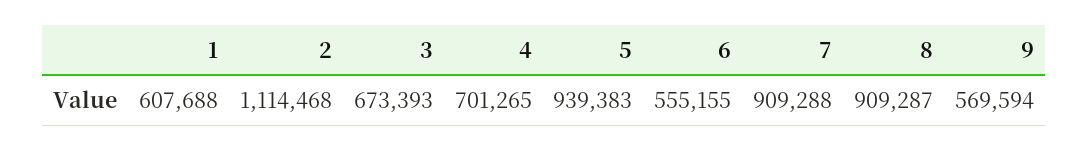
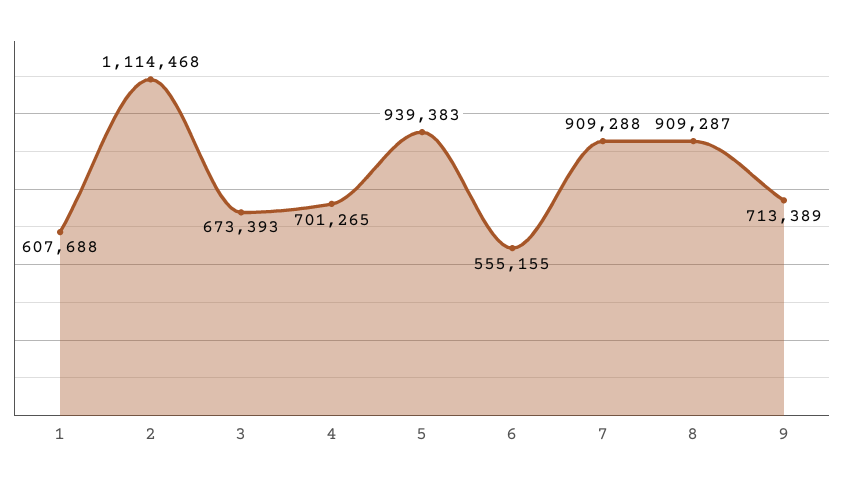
  {
    "1": 607688,
    "2": 1114468,
    "3": 673393,
    "4": 701265,
    "5": 939383,
    "6": 555155,
    "7": 909288,
    "8": 909287,
-   "9": 569594
+   "9": 713389
  }

